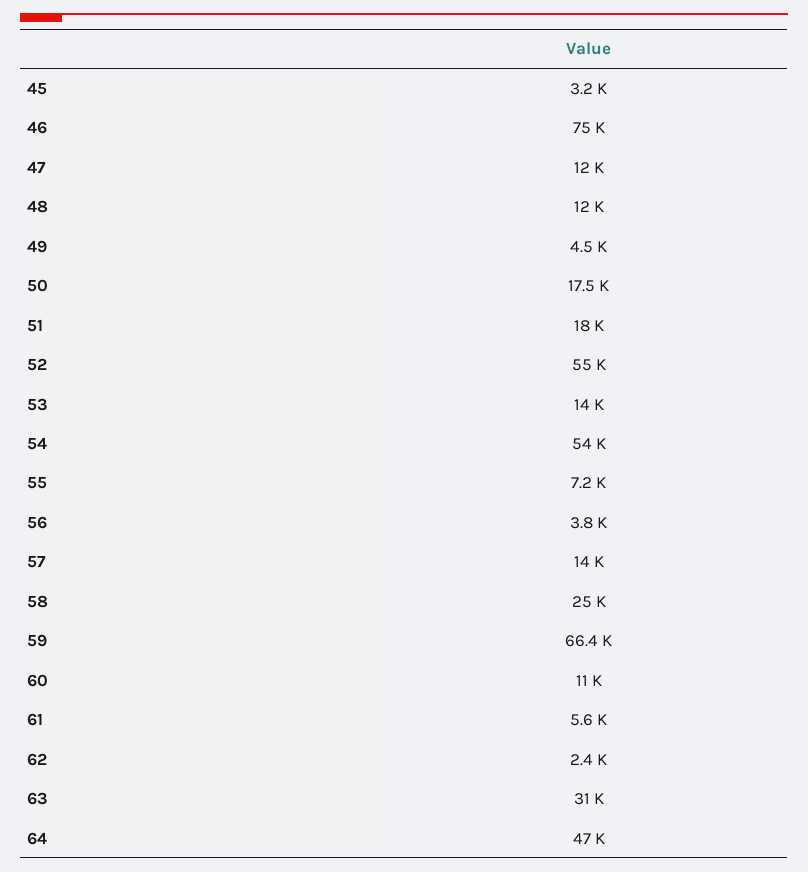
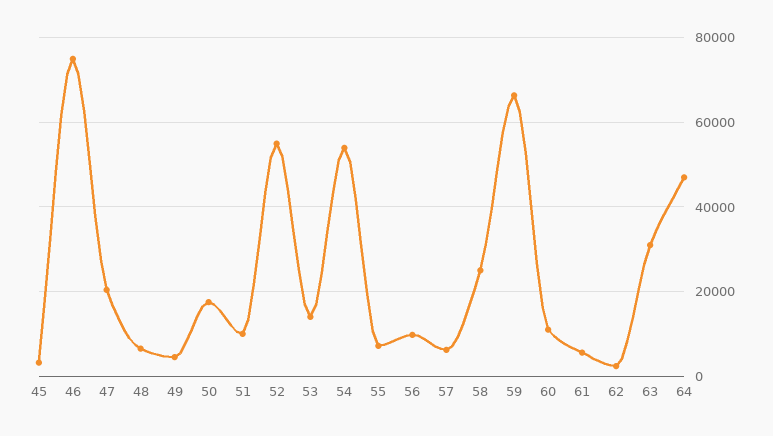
  {
    "45": 3200,
    "46": 75000,
-   "47": 12000,
+   "47": 20000,
-   "48": 12000,
+   "48": 6000,
    "49": 4500,
    "50": 17500,
-   "51": 18000,
+   "51": 10000,
    "52": 55000,
    "53": 14000,
    "54": 54000,
    "55": 7200,
-   "56": 3800,
+   "56": 10000,
-   "57": 14000,
+   "57": 6000,
    "58": 25000,
    "59": 66400,
    "60": 11000,
    "61": 5600,
    "62": 2400,
    "63": 31000,
    "64": 47000
  }

